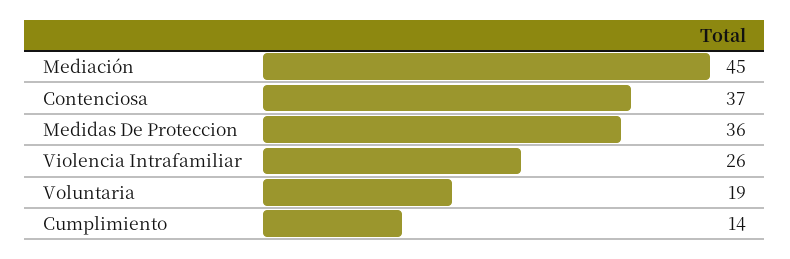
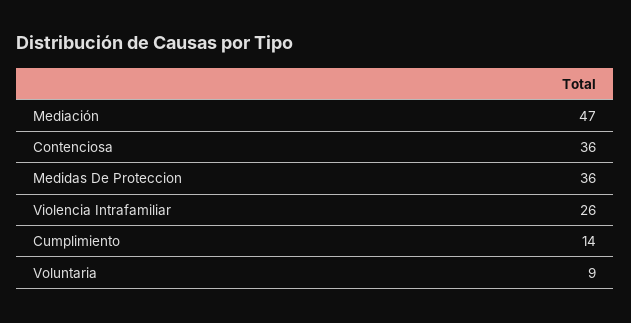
  {
-   "Mediación": 45,
+   "Mediación": 47,
-   "Contenciosa": 37,
+   "Contenciosa": 36,
    "Medidas De Proteccion": 36,
    "Violencia Intrafamiliar": 26,
-   "Voluntaria": 19,
+   "Voluntaria": 9,
    "Cumplimiento": 14
  }

